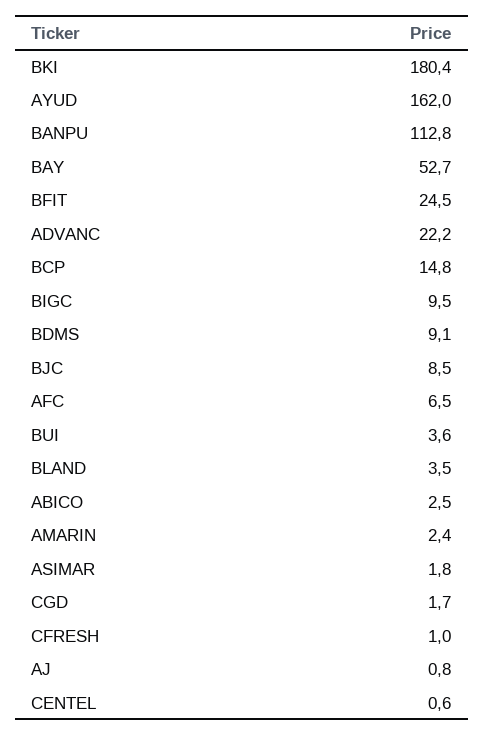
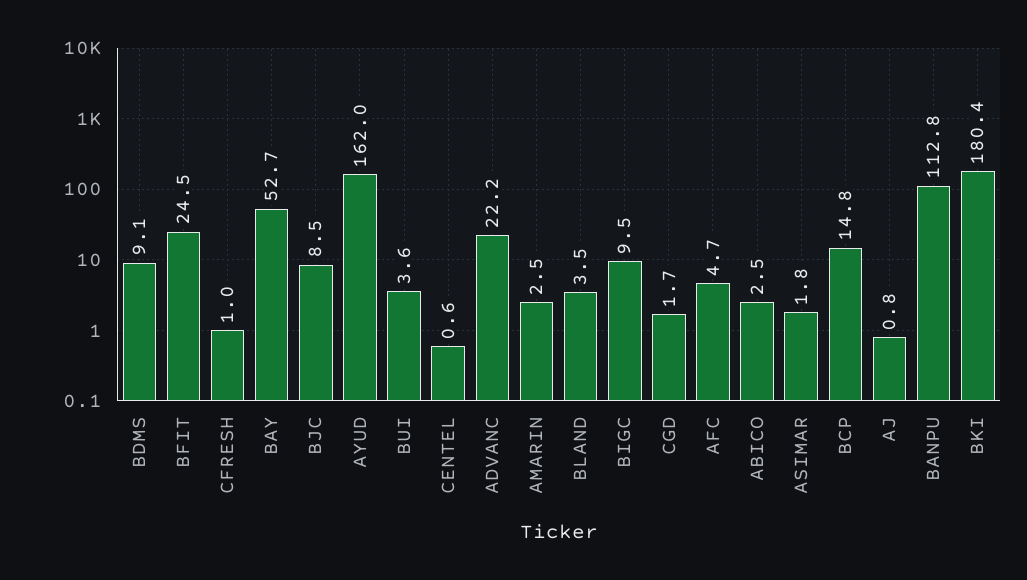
  {
    "BKI": 180.4,
    "AYUD": 162,
    "BANPU": 112.8,
    "BAY": 52.7,
    "BFIT": 24.5,
    "ADVANC": 22.2,
    "BCP": 14.8,
    "BIGC": 9.5,
    "BDMS": 9.1,
    "BJC": 8.5,
-   "AFC": 6.5,
+   "AFC": 4.7,
    "BUI": 3.6,
    "BLAND": 3.5,
    "ABICO": 2.5,
-   "AMARIN": 2.4,
+   "AMARIN": 2.5,
    "ASIMAR": 1.8,
    "CGD": 1.7,
    "CFRESH": 1,
    "AJ": 0.8,
    "CENTEL": 0.6
  }

